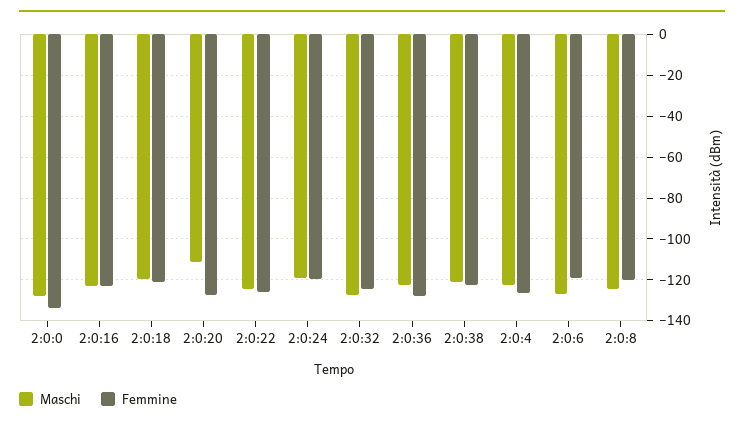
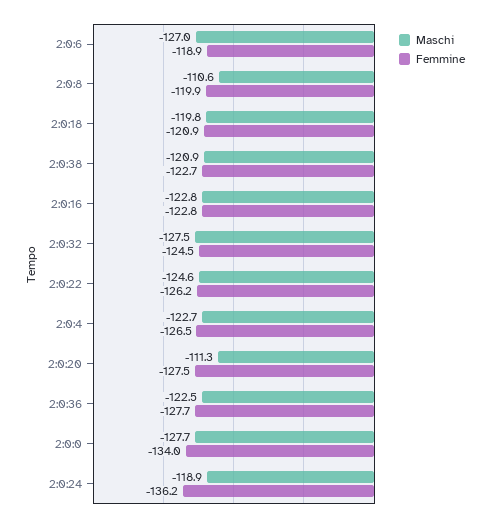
  {
    "Maschi": {
      "2:0:0": -127.7,
      "2:0:16": -122.8,
      "2:0:18": -119.8,
      "2:0:20": -111.3,
      "2:0:22": -124.6,
      "2:0:24": -118.9,
      "2:0:32": -127.5,
      "2:0:36": -122.5,
      "2:0:38": -120.9,
      "2:0:4": -122.7,
      "2:0:6": -127,
-     "2:0:8": -125
+     "2:0:8": -110.6
    },
    "Femmine": {
      "2:0:0": -134,
      "2:0:16": -122.8,
      "2:0:18": -120.9,
      "2:0:20": -127.5,
      "2:0:22": -126.2,
-     "2:0:24": -120,
+     "2:0:24": -136.2,
      "2:0:32": -124.5,
      "2:0:36": -127.7,
      "2:0:38": -122.7,
      "2:0:4": -126.5,
      "2:0:6": -118.9,
      "2:0:8": -119.9
    }
  }

